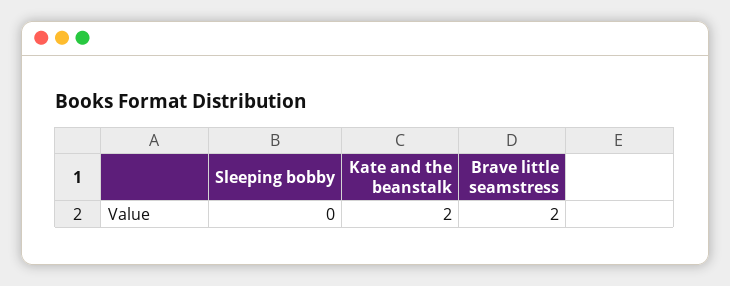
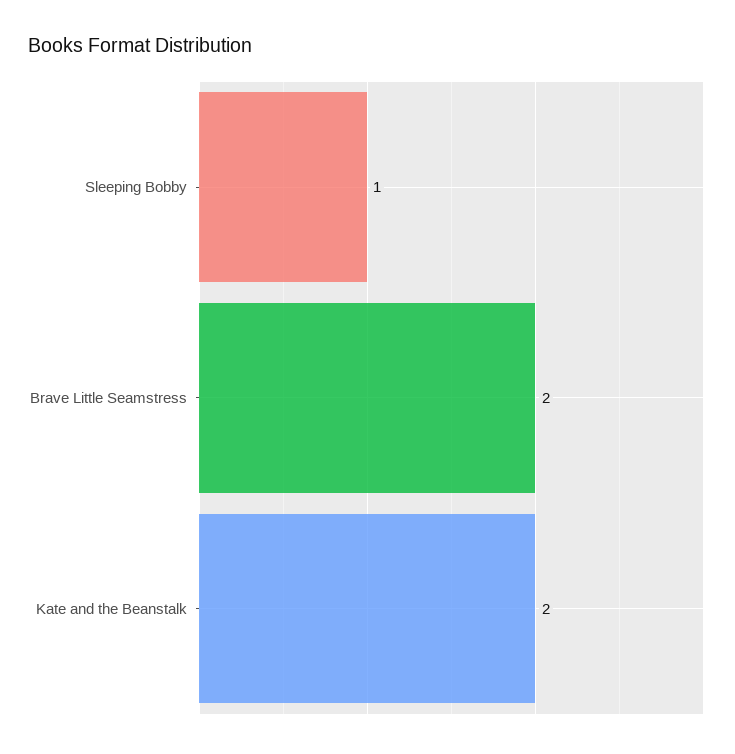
  {
-   "Sleeping bobby": 0,
+   "Sleeping bobby": 1,
    "Kate and the beanstalk": 2,
    "Brave little seamstress": 2
  }

